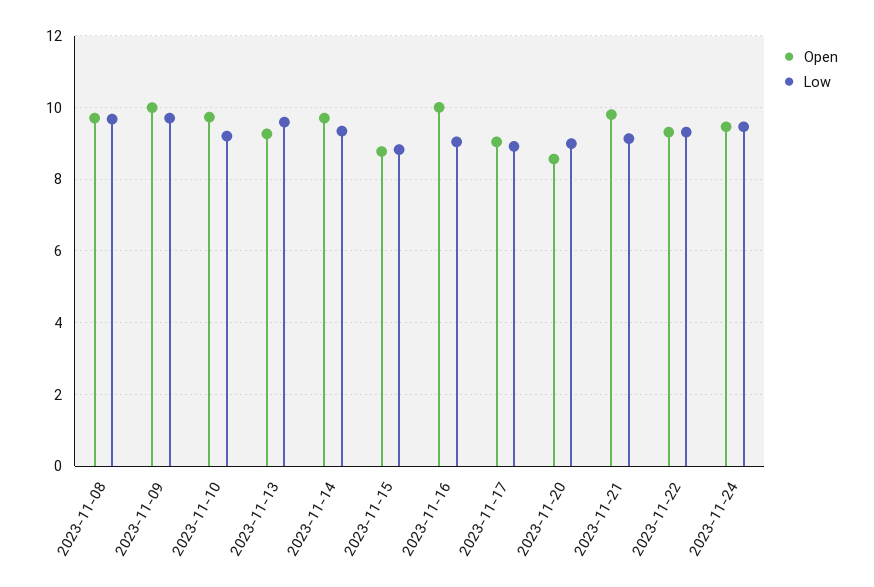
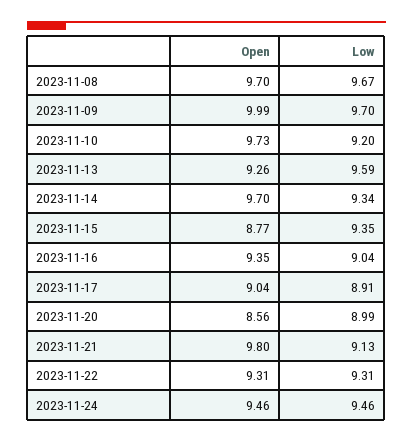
  {
    "Open": {
      "2023-11-08": 9.7,
      "2023-11-09": 9.99,
      "2023-11-10": 9.73,
      "2023-11-13": 9.26,
      "2023-11-14": 9.7,
      "2023-11-15": 8.77,
-     "2023-11-16": 10,
+     "2023-11-16": 9.35,
      "2023-11-17": 9.04,
      "2023-11-20": 8.56,
      "2023-11-21": 9.8,
      "2023-11-22": 9.31,
      "2023-11-24": 9.46
    },
    "Low": {
      "2023-11-08": 9.67,
      "2023-11-09": 9.7,
      "2023-11-10": 9.2,
      "2023-11-13": 9.59,
      "2023-11-14": 9.34,
-     "2023-11-15": 8.8,
+     "2023-11-15": 9.35,
      "2023-11-16": 9.04,
      "2023-11-17": 8.91,
      "2023-11-20": 8.99,
      "2023-11-21": 9.13,
      "2023-11-22": 9.31,
      "2023-11-24": 9.46
    }
  }

